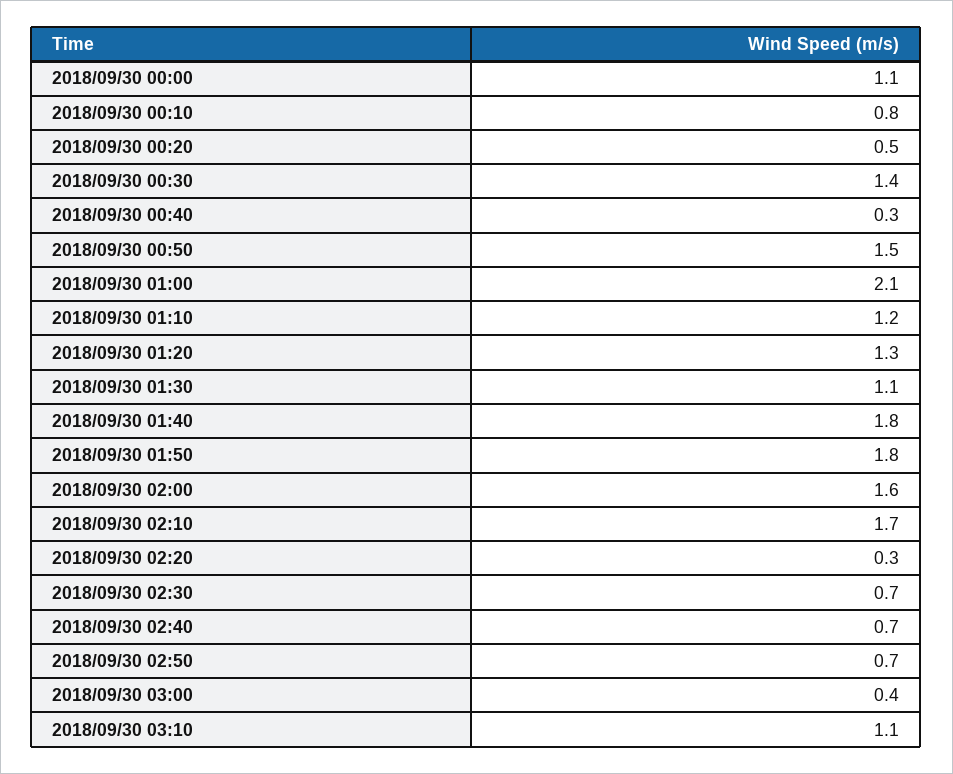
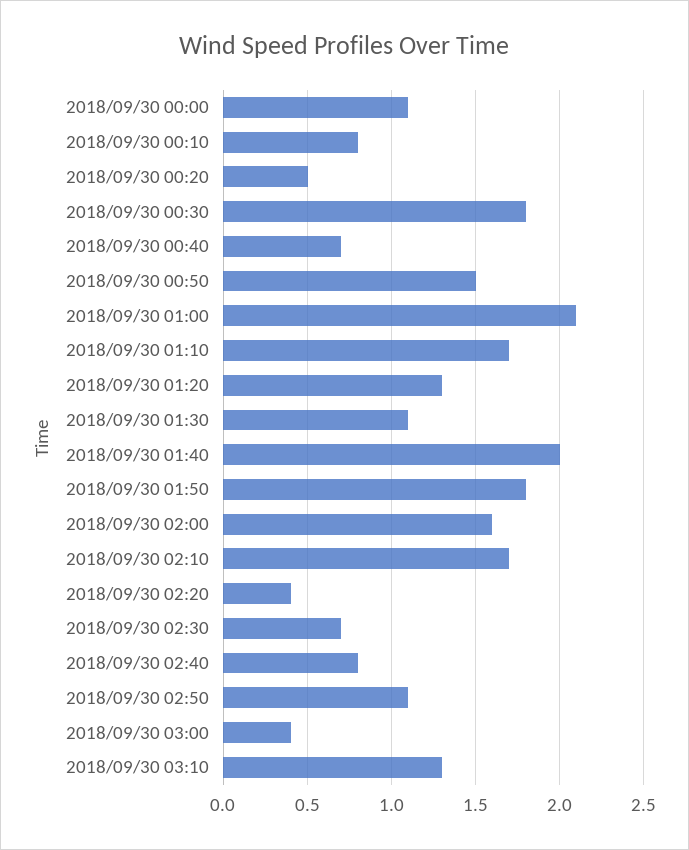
  {
    "2018/09/30 00:00": 1.1,
    "2018/09/30 00:10": 0.8,
    "2018/09/30 00:20": 0.5,
-   "2018/09/30 00:30": 1.4,
+   "2018/09/30 00:30": 1.8,
-   "2018/09/30 00:40": 0.3,
+   "2018/09/30 00:40": 0.7,
    "2018/09/30 00:50": 1.5,
    "2018/09/30 01:00": 2.1,
-   "2018/09/30 01:10": 1.2,
+   "2018/09/30 01:10": 1.7,
    "2018/09/30 01:20": 1.3,
    "2018/09/30 01:30": 1.1,
-   "2018/09/30 01:40": 1.8,
+   "2018/09/30 01:40": 2,
    "2018/09/30 01:50": 1.8,
    "2018/09/30 02:00": 1.6,
    "2018/09/30 02:10": 1.7,
-   "2018/09/30 02:20": 0.3,
+   "2018/09/30 02:20": 0.4,
    "2018/09/30 02:30": 0.7,
-   "2018/09/30 02:40": 0.7,
+   "2018/09/30 02:40": 0.8,
-   "2018/09/30 02:50": 0.7,
+   "2018/09/30 02:50": 1.1,
    "2018/09/30 03:00": 0.4,
-   "2018/09/30 03:10": 1.1
+   "2018/09/30 03:10": 1.3
  }

